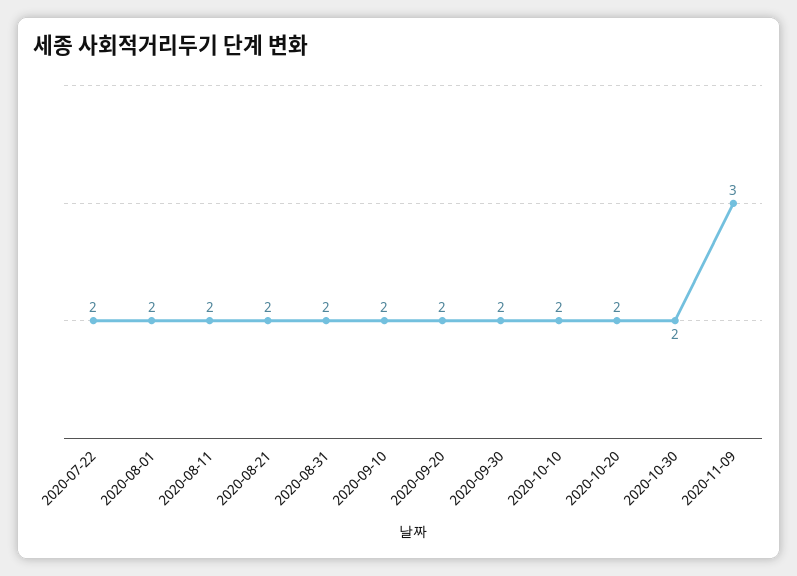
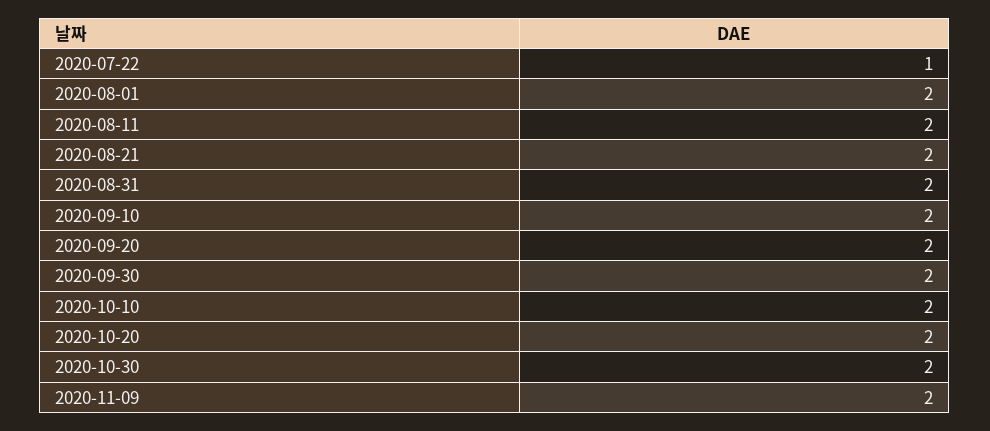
  {
-   "2020-07-22": 2,
+   "2020-07-22": 1,
    "2020-08-01": 2,
    "2020-08-11": 2,
    "2020-08-21": 2,
    "2020-08-31": 2,
    "2020-09-10": 2,
    "2020-09-20": 2,
    "2020-09-30": 2,
    "2020-10-10": 2,
    "2020-10-20": 2,
    "2020-10-30": 2,
-   "2020-11-09": 3
+   "2020-11-09": 2
  }

